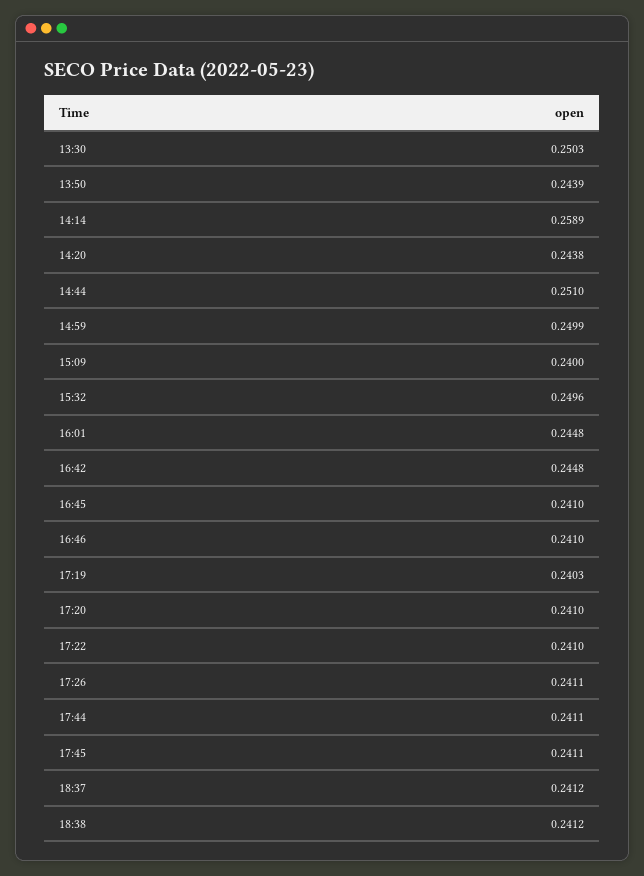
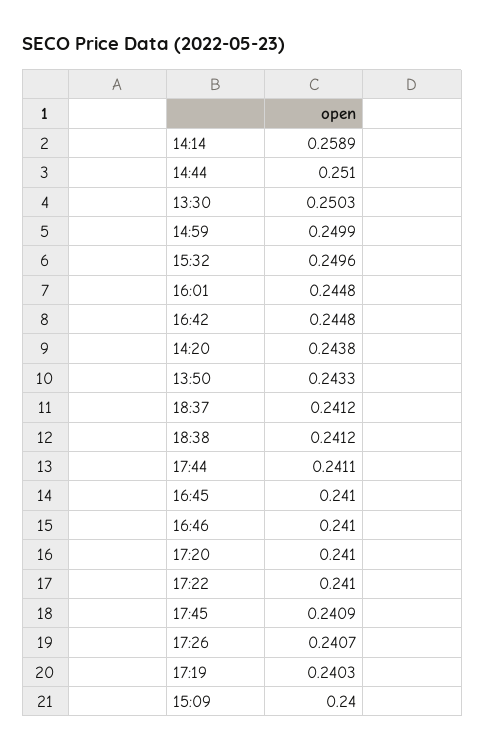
  {
    "13:30": 0.2503,
-   "13:50": 0.2439,
+   "13:50": 0.2433,
    "14:14": 0.2589,
    "14:20": 0.2438,
    "14:44": 0.251,
    "14:59": 0.2499,
    "15:09": 0.24,
    "15:32": 0.2496,
    "16:01": 0.2448,
    "16:42": 0.2448,
    "16:45": 0.241,
    "16:46": 0.241,
    "17:19": 0.2403,
    "17:20": 0.241,
    "17:22": 0.241,
-   "17:26": 0.2411,
+   "17:26": 0.2407,
    "17:44": 0.2411,
-   "17:45": 0.2411,
+   "17:45": 0.2409,
    "18:37": 0.2412,
    "18:38": 0.2412
  }

